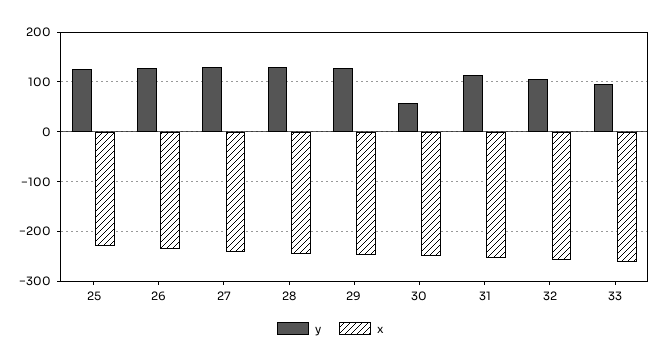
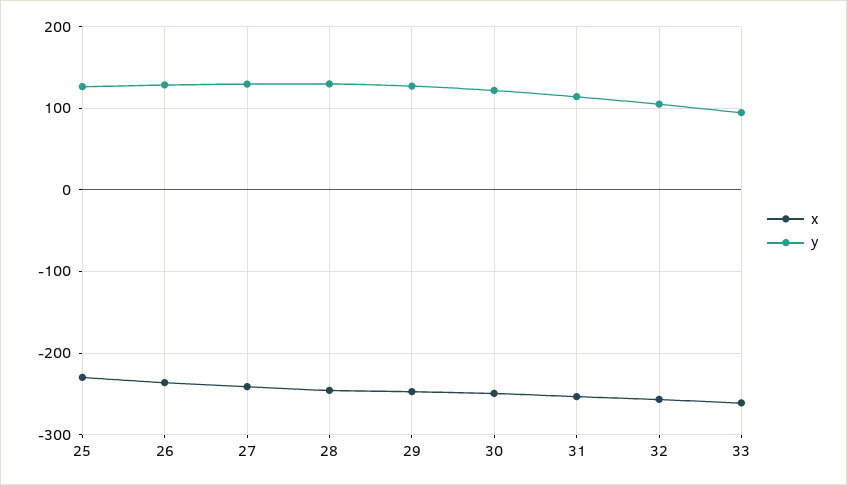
  {
    "y": {
      "25": 130,
      "26": 130,
      "27": 130,
      "28": 130,
      "29": 130,
-     "30": 60,
+     "30": 120,
      "31": 110,
      "32": 110,
      "33": 90
    },
    "x": {
      "25": -230,
      "26": -240,
      "27": -240,
      "28": -250,
      "29": -250,
      "30": -250,
      "31": -250,
      "32": -260,
      "33": -260
    }
  }

